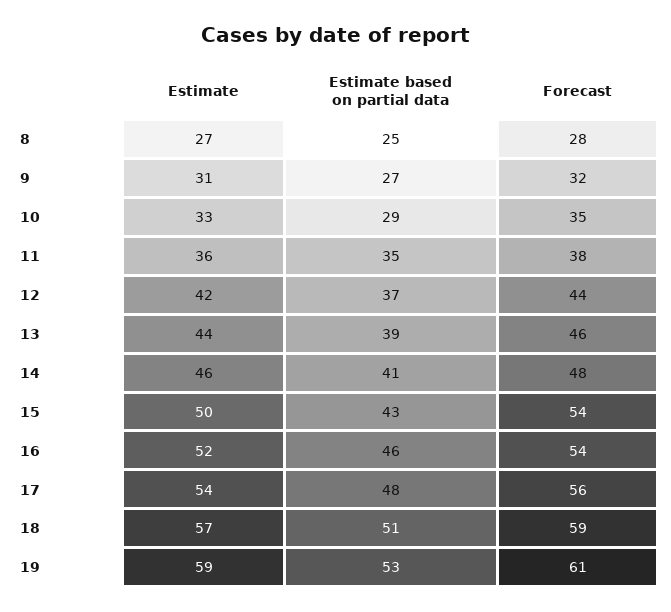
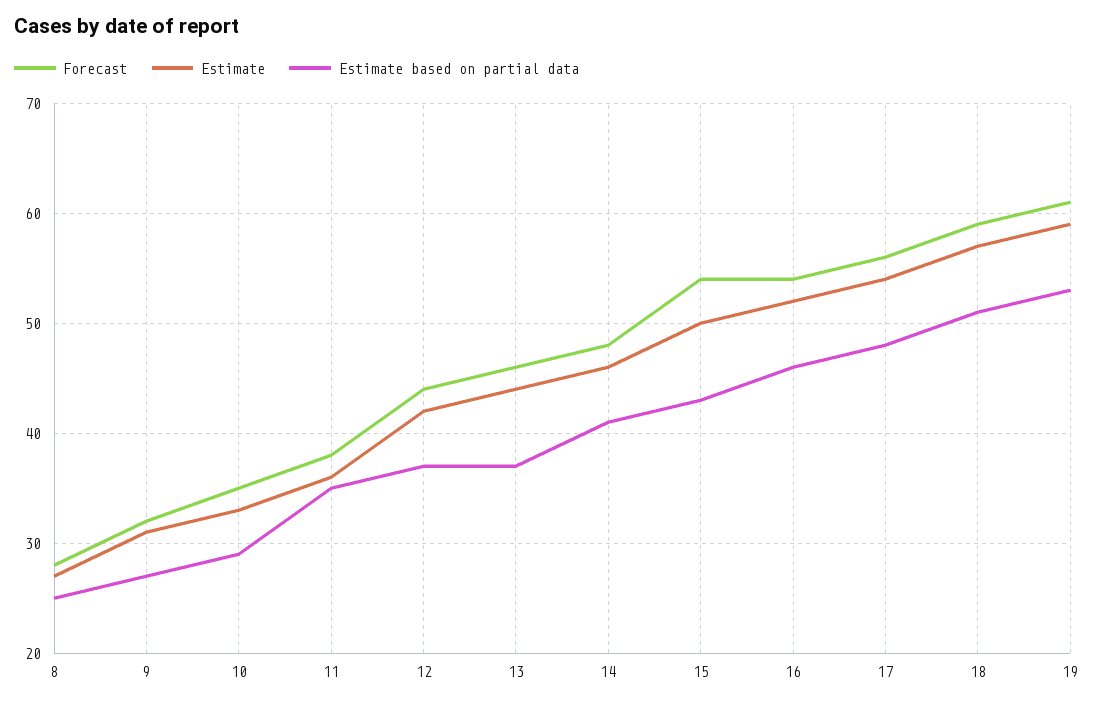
  {
    "Estimate": {
      "8": 27,
      "9": 31,
      "10": 33,
      "11": 36,
      "12": 42,
      "13": 44,
      "14": 46,
      "15": 50,
      "16": 52,
      "17": 54,
      "18": 57,
      "19": 59
    },
    "Estimate based on partial data": {
      "8": 25,
      "9": 27,
      "10": 29,
      "11": 35,
      "12": 37,
-     "13": 39,
+     "13": 37,
      "14": 41,
      "15": 43,
      "16": 46,
      "17": 48,
      "18": 51,
      "19": 53
    },
    "Forecast": {
      "8": 28,
      "9": 32,
      "10": 35,
      "11": 38,
      "12": 44,
      "13": 46,
      "14": 48,
      "15": 54,
      "16": 54,
      "17": 56,
      "18": 59,
      "19": 61
    }
  }

